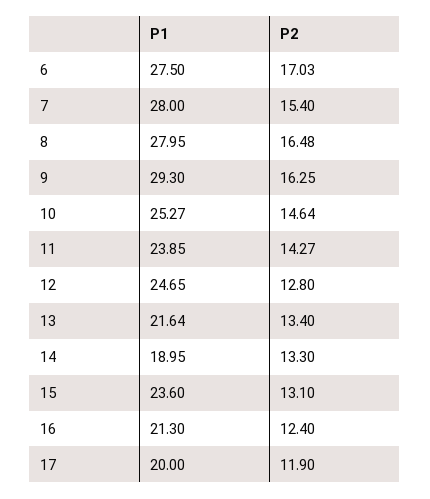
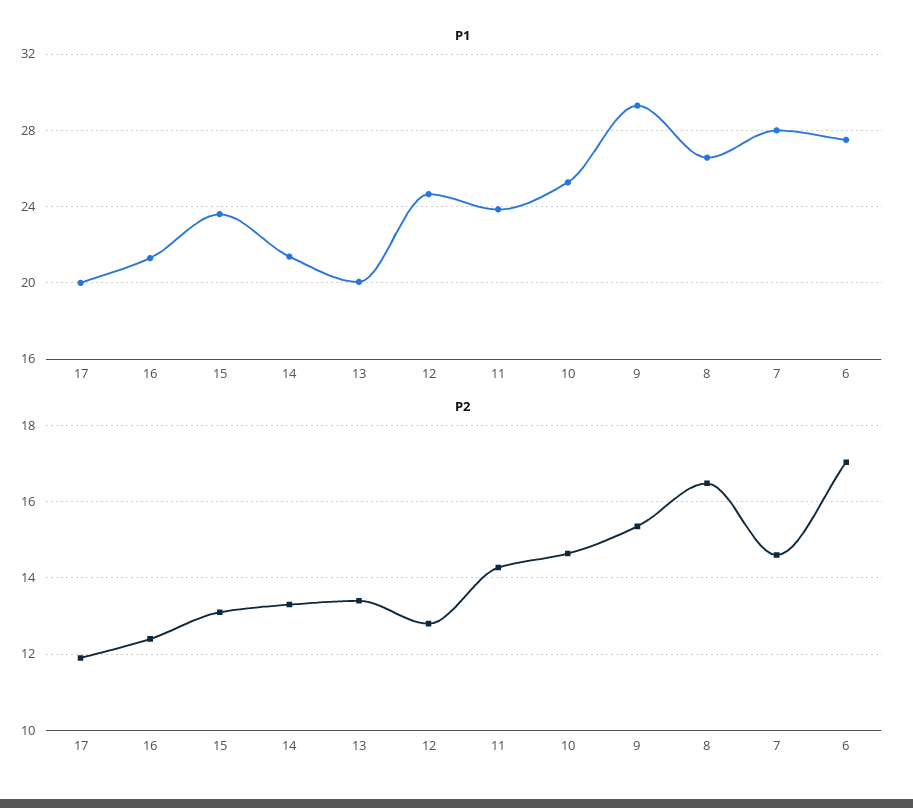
  {
    "P1": {
      "6": 27.5,
      "7": 28,
-     "8": 27.95,
+     "8": 26.5,
      "9": 29.3,
      "10": 25.27,
      "11": 23.85,
      "12": 24.65,
-     "13": 21.64,
+     "13": 20,
-     "14": 18.95,
+     "14": 21.5,
      "15": 23.6,
      "16": 21.3,
      "17": 20
    },
    "P2": {
      "6": 17.03,
-     "7": 15.4,
+     "7": 14.6,
      "8": 16.48,
-     "9": 16.25,
+     "9": 15.4,
      "10": 14.64,
      "11": 14.27,
      "12": 12.8,
      "13": 13.4,
      "14": 13.3,
      "15": 13.1,
      "16": 12.4,
      "17": 11.9
    }
  }

